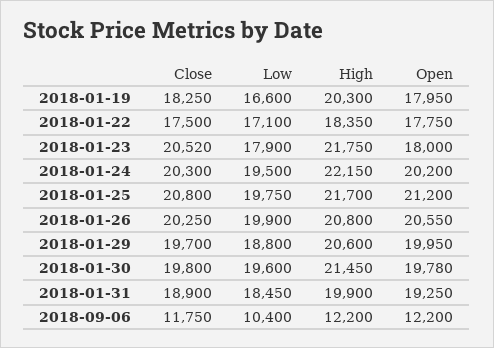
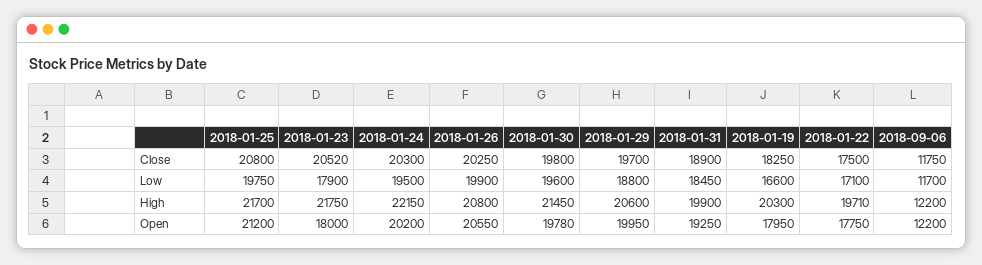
  {
    "Close": {
      "2018-01-19": 18250,
      "2018-01-22": 17500,
      "2018-01-23": 20520,
      "2018-01-24": 20300,
      "2018-01-25": 20800,
      "2018-01-26": 20250,
      "2018-01-29": 19700,
      "2018-01-30": 19800,
      "2018-01-31": 18900,
      "2018-09-06": 11750
    },
    "Low": {
      "2018-01-19": 16600,
      "2018-01-22": 17100,
      "2018-01-23": 17900,
      "2018-01-24": 19500,
      "2018-01-25": 19750,
      "2018-01-26": 19900,
      "2018-01-29": 18800,
      "2018-01-30": 19600,
      "2018-01-31": 18450,
-     "2018-09-06": 10400
+     "2018-09-06": 11700
    },
    "High": {
      "2018-01-19": 20300,
-     "2018-01-22": 18350,
+     "2018-01-22": 19710,
      "2018-01-23": 21750,
      "2018-01-24": 22150,
      "2018-01-25": 21700,
      "2018-01-26": 20800,
      "2018-01-29": 20600,
      "2018-01-30": 21450,
      "2018-01-31": 19900,
      "2018-09-06": 12200
    },
    "Open": {
      "2018-01-19": 17950,
      "2018-01-22": 17750,
      "2018-01-23": 18000,
      "2018-01-24": 20200,
      "2018-01-25": 21200,
      "2018-01-26": 20550,
      "2018-01-29": 19950,
      "2018-01-30": 19780,
      "2018-01-31": 19250,
      "2018-09-06": 12200
    }
  }

